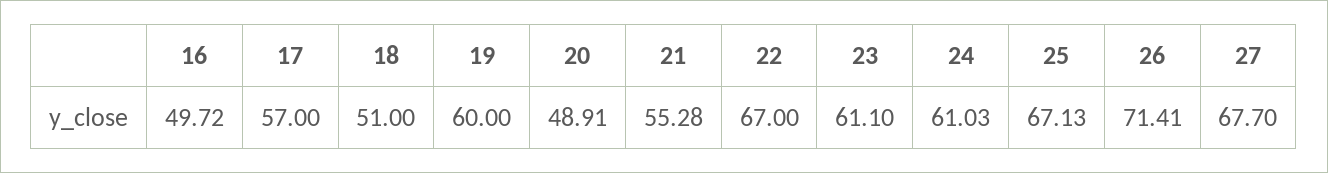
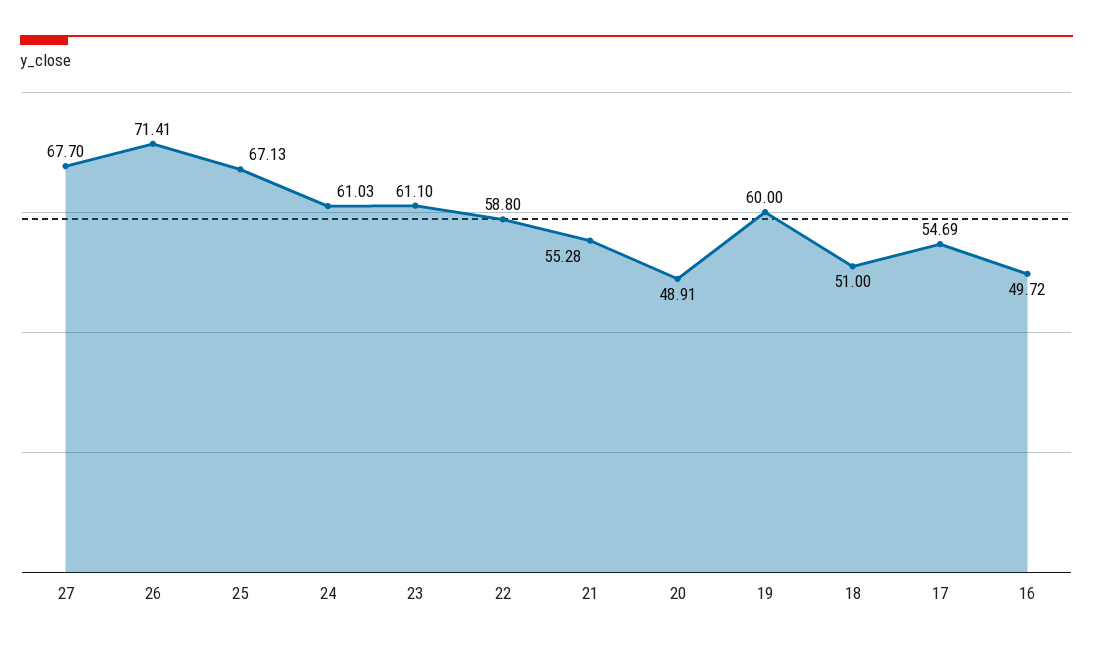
  {
    "16": 49.72,
-   "17": 57,
+   "17": 54.69,
    "18": 51,
    "19": 60,
    "20": 48.91,
    "21": 55.28,
-   "22": 67,
+   "22": 58.8,
    "23": 61.1,
    "24": 61.03,
    "25": 67.13,
    "26": 71.41,
    "27": 67.7
  }

